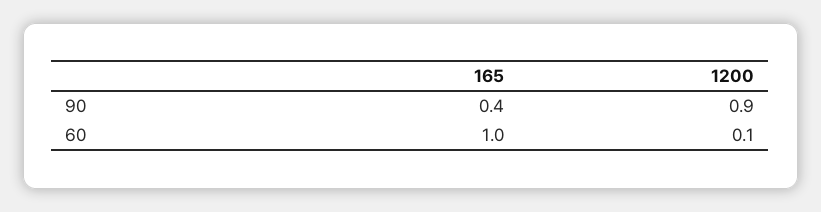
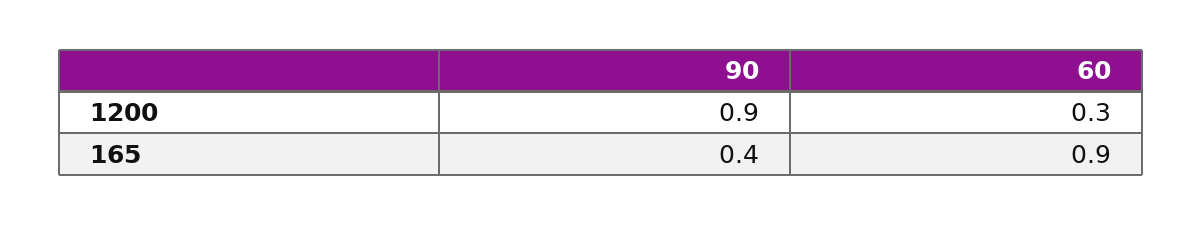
  {
    "165": {
      "90": 0.4,
-     "60": 1
+     "60": 0.9
    },
    "1200": {
      "90": 0.9,
-     "60": 0.1
+     "60": 0.3
    }
  }

